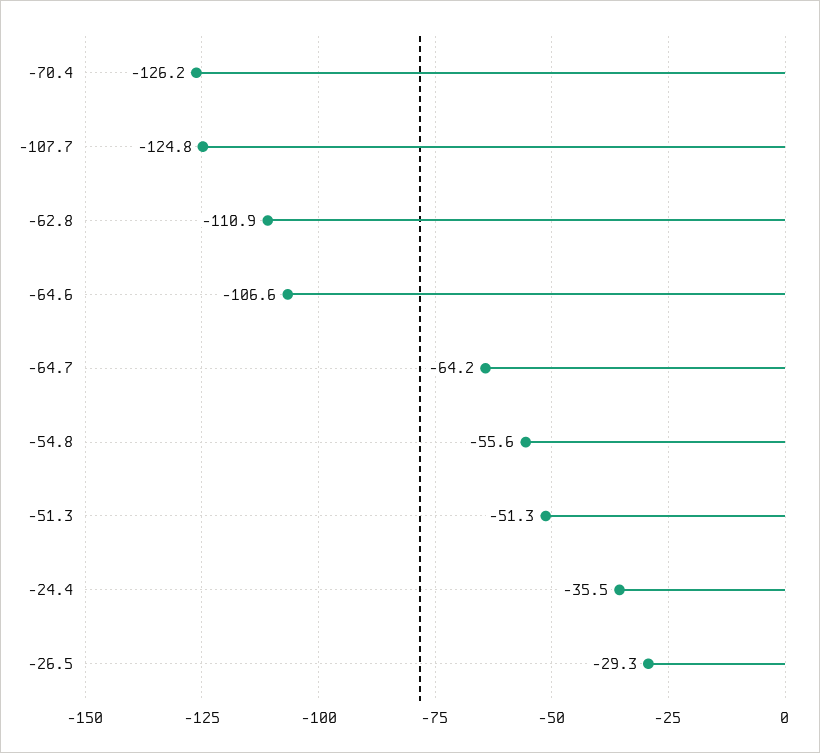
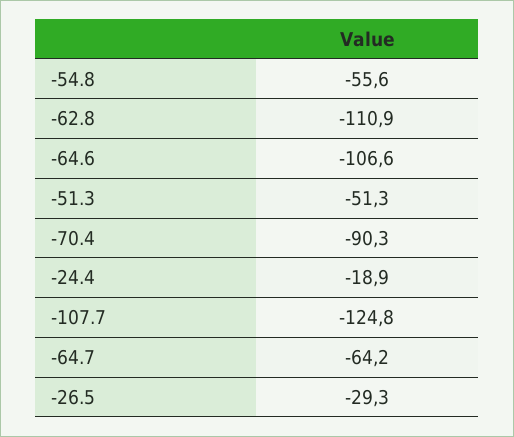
  {
-   "-70.4": -126.2,
+   "-70.4": -90.3,
    "-107.7": -124.8,
    "-62.8": -110.9,
    "-64.6": -106.6,
    "-64.7": -64.2,
    "-54.8": -55.6,
    "-51.3": -51.3,
-   "-24.4": -35.5,
+   "-24.4": -18.9,
    "-26.5": -29.3
  }

